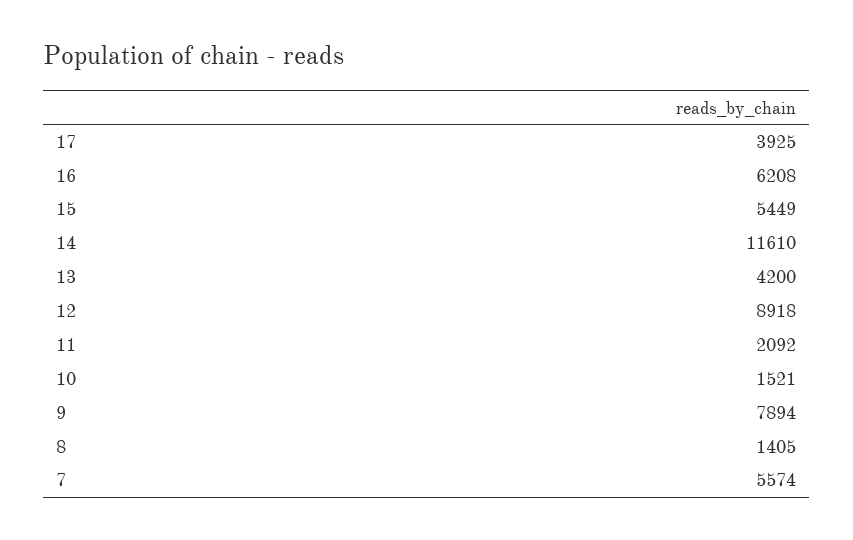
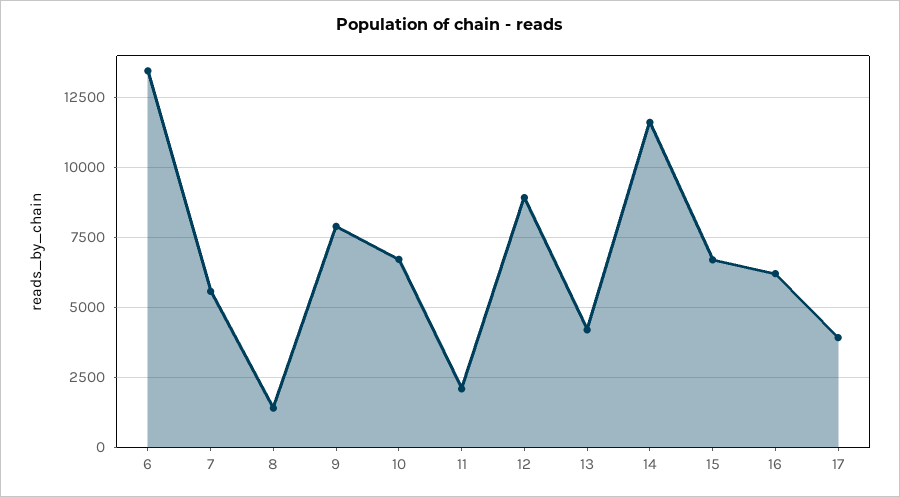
  {
    "17": 3925,
    "16": 6208,
-   "15": 5449,
+   "15": 6750,
    "14": 11610,
    "13": 4200,
    "12": 8918,
    "11": 2092,
-   "10": 1521,
+   "10": 6750,
    "9": 7894,
    "8": 1405,
-   "7": 5574
+   "7": 5574,
+   "6": 13500
  }

